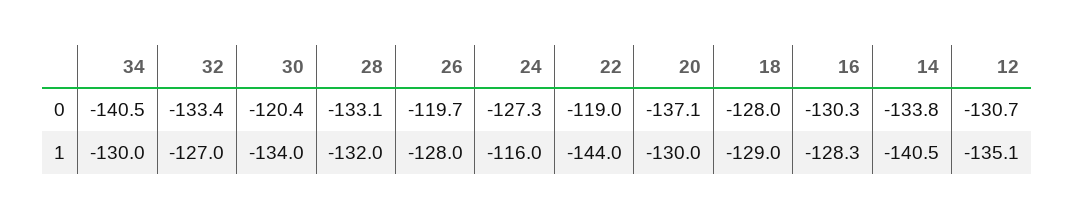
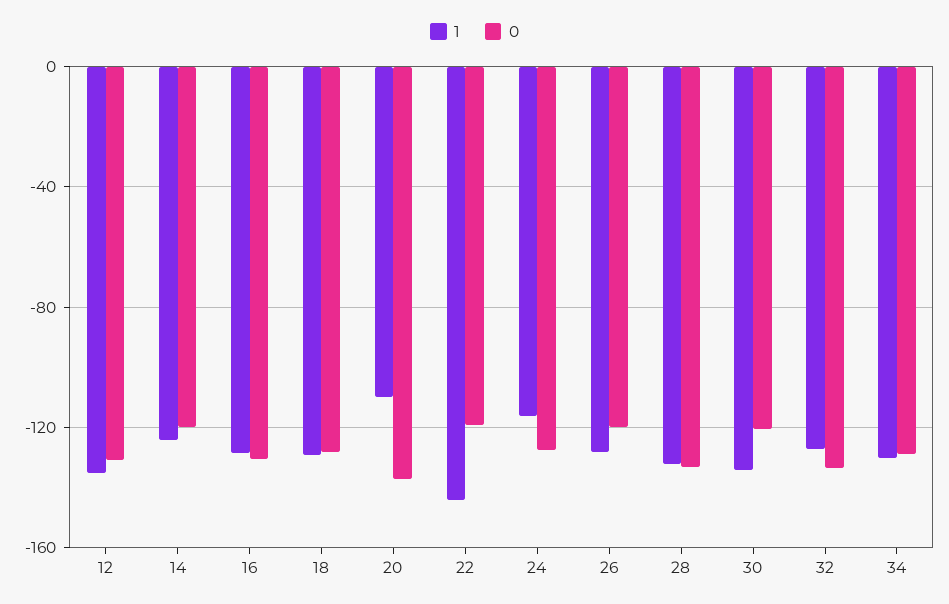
  {
    "0": {
-     "34": -140.5,
+     "34": -130,
      "32": -133.4,
      "30": -120.4,
      "28": -133.1,
      "26": -119.7,
      "24": -127.3,
      "22": -119,
      "20": -137.1,
      "18": -128,
      "16": -130.3,
-     "14": -133.8,
+     "14": -120,
      "12": -130.7
    },
    "1": {
      "34": -130,
      "32": -127,
      "30": -134,
      "28": -132,
      "26": -128,
      "24": -116,
      "22": -144,
-     "20": -130,
+     "20": -110,
      "18": -129,
      "16": -128.3,
-     "14": -140.5,
+     "14": -125,
      "12": -135.1
    }
  }

